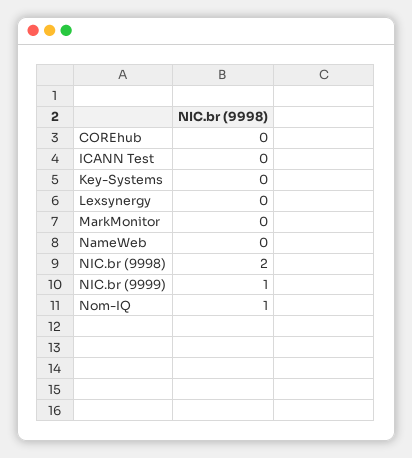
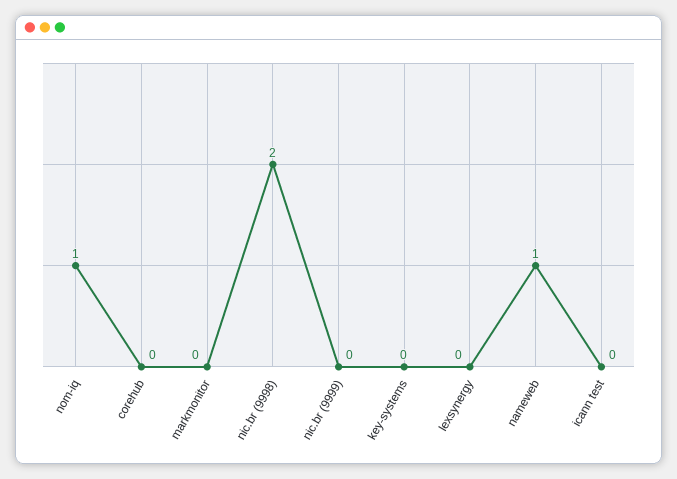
  {
    "COREhub": 0,
    "ICANN Test": 0,
    "Key-Systems": 0,
    "Lexsynergy": 0,
    "MarkMonitor": 0,
-   "NameWeb": 0,
+   "NameWeb": 1,
    "NIC.br (9998)": 2,
-   "NIC.br (9999)": 1,
+   "NIC.br (9999)": 0,
    "Nom-IQ": 1
  }

